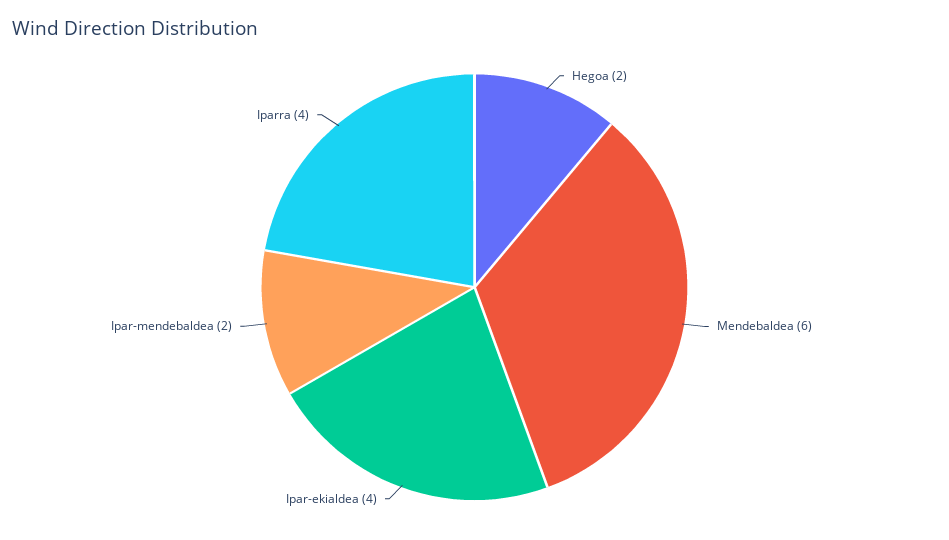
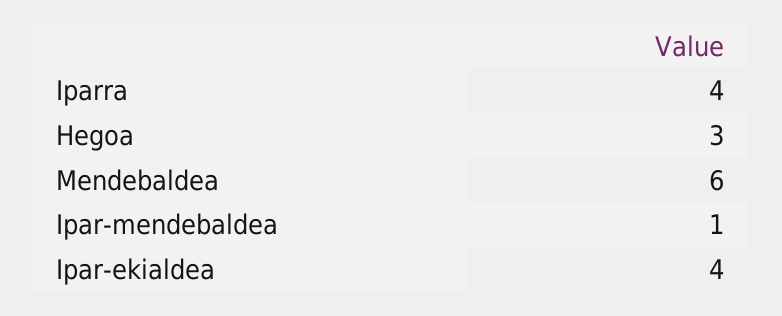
  {
-   "Hegoa": 2,
+   "Hegoa": 3,
    "Mendebaldea": 6,
    "Ipar-ekialdea": 4,
-   "Ipar-mendebaldea": 2,
+   "Ipar-mendebaldea": 1,
    "Iparra": 4
  }

